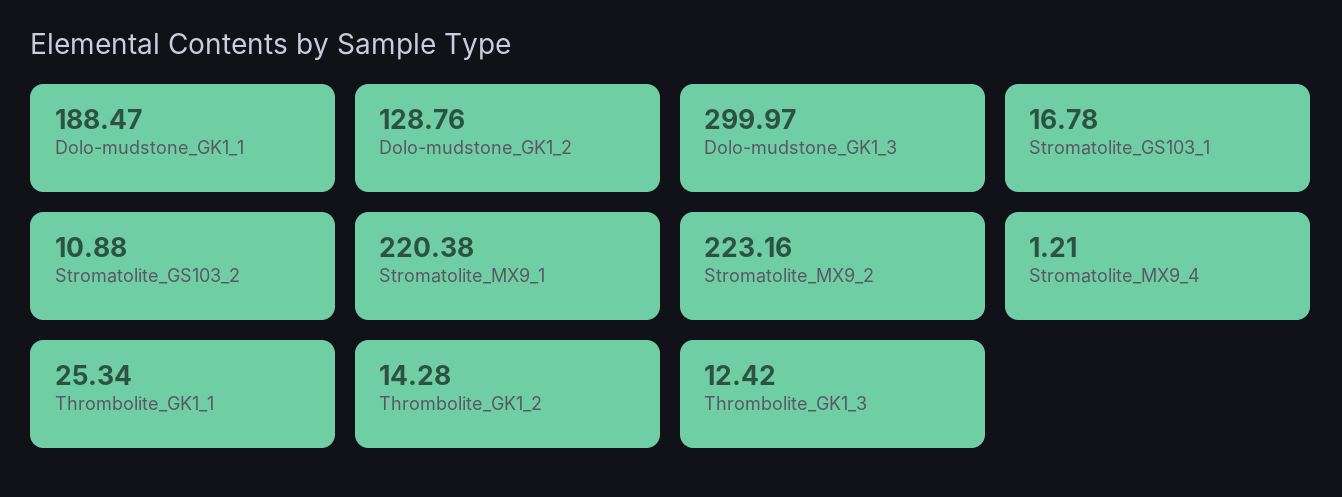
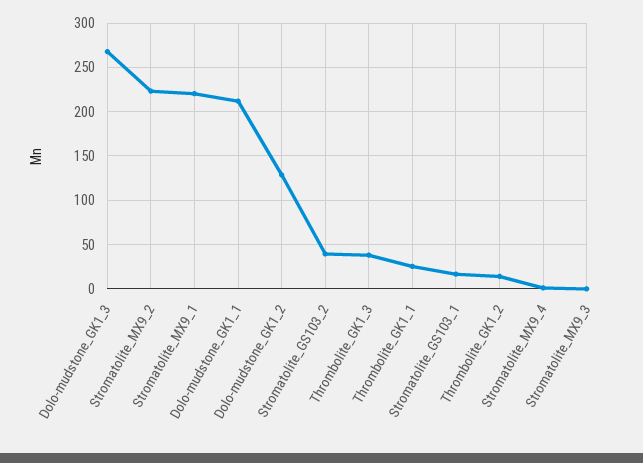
  {
-   "Dolo-mudstone_GK1_1": 188.47,
+   "Dolo-mudstone_GK1_1": 210,
    "Dolo-mudstone_GK1_2": 128.76,
-   "Dolo-mudstone_GK1_3": 299.97,
+   "Dolo-mudstone_GK1_3": 270,
    "Stromatolite_GS103_1": 16.78,
-   "Stromatolite_GS103_2": 10.88,
+   "Stromatolite_GS103_2": 40,
    "Stromatolite_MX9_1": 220.38,
    "Stromatolite_MX9_2": 223.16,
    "Stromatolite_MX9_4": 1.21,
    "Thrombolite_GK1_1": 25.34,
    "Thrombolite_GK1_2": 14.28,
-   "Thrombolite_GK1_3": 12.42
+   "Thrombolite_GK1_3": 40,
+   "Stromatolite_MX9_3": 0
  }

